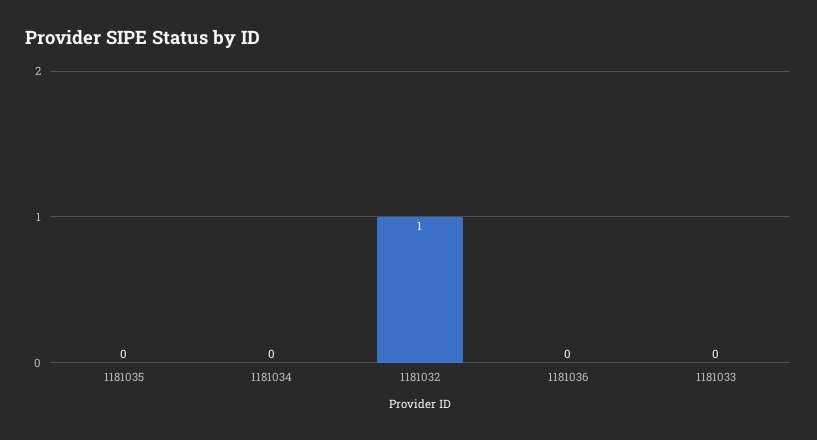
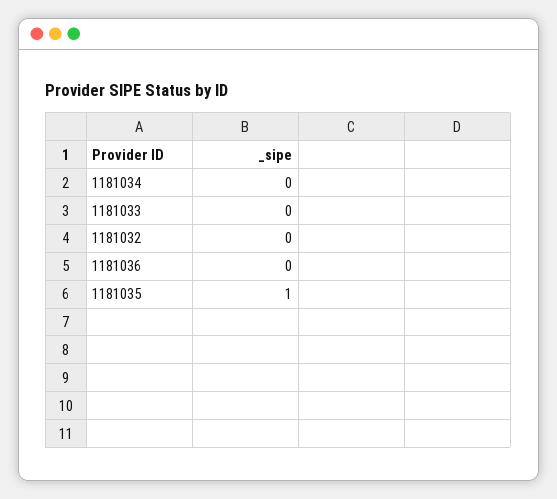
  {
-   "1181035": 0,
+   "1181035": 1,
    "1181034": 0,
-   "1181032": 1,
+   "1181032": 0,
    "1181036": 0,
    "1181033": 0
  }

